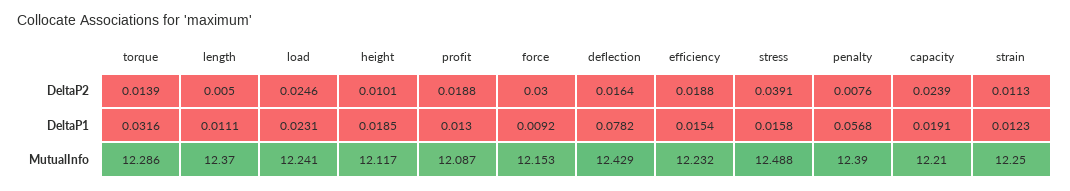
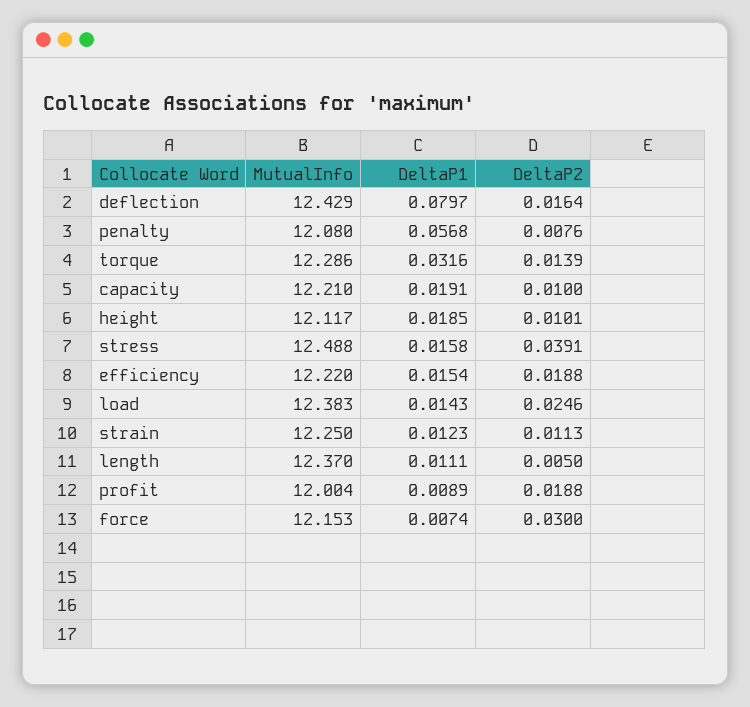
  {
    "torque": {
      "DeltaP2": 0.0139,
      "DeltaP1": 0.0316,
      "MutualInfo": 12.286
    },
    "length": {
      "DeltaP2": 0.005,
      "DeltaP1": 0.0111,
      "MutualInfo": 12.37
    },
    "load": {
      "DeltaP2": 0.0246,
-     "DeltaP1": 0.0231,
+     "DeltaP1": 0.0143,
-     "MutualInfo": 12.241
+     "MutualInfo": 12.383
    },
    "height": {
      "DeltaP2": 0.0101,
      "DeltaP1": 0.0185,
      "MutualInfo": 12.117
    },
    "profit": {
      "DeltaP2": 0.0188,
-     "DeltaP1": 0.013,
+     "DeltaP1": 0.0089,
-     "MutualInfo": 12.087
+     "MutualInfo": 12.004
    },
    "force": {
      "DeltaP2": 0.03,
-     "DeltaP1": 0.0092,
+     "DeltaP1": 0.0074,
      "MutualInfo": 12.153
    },
    "deflection": {
      "DeltaP2": 0.0164,
-     "DeltaP1": 0.0782,
+     "DeltaP1": 0.0797,
      "MutualInfo": 12.429
    },
    "efficiency": {
      "DeltaP2": 0.0188,
      "DeltaP1": 0.0154,
-     "MutualInfo": 12.232
+     "MutualInfo": 12.22
    },
    "stress": {
      "DeltaP2": 0.0391,
      "DeltaP1": 0.0158,
      "MutualInfo": 12.488
    },
    "penalty": {
      "DeltaP2": 0.0076,
      "DeltaP1": 0.0568,
-     "MutualInfo": 12.39
+     "MutualInfo": 12.08
    },
    "capacity": {
-     "DeltaP2": 0.0239,
+     "DeltaP2": 0.01,
      "DeltaP1": 0.0191,
      "MutualInfo": 12.21
    },
    "strain": {
      "DeltaP2": 0.0113,
      "DeltaP1": 0.0123,
      "MutualInfo": 12.25
    }
  }

